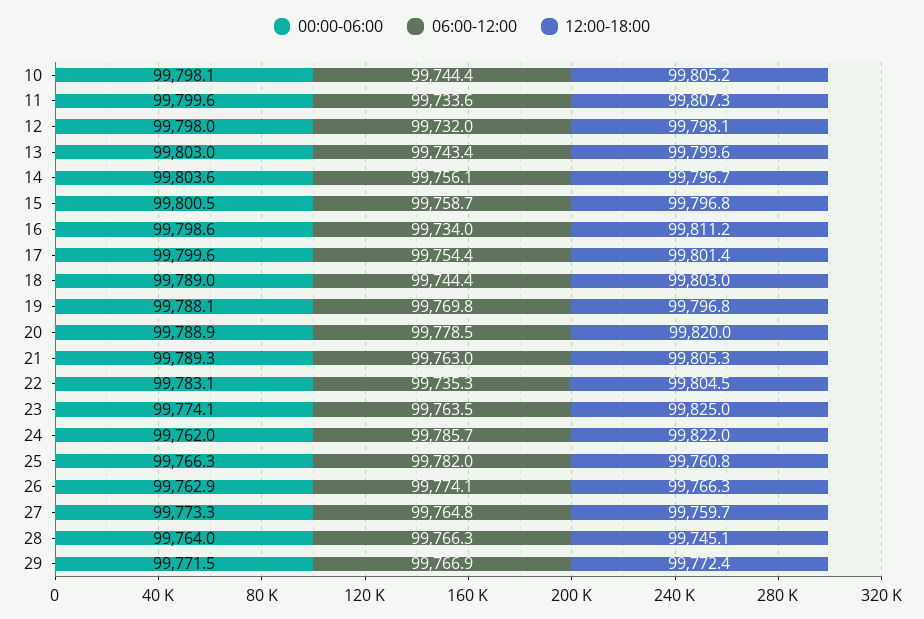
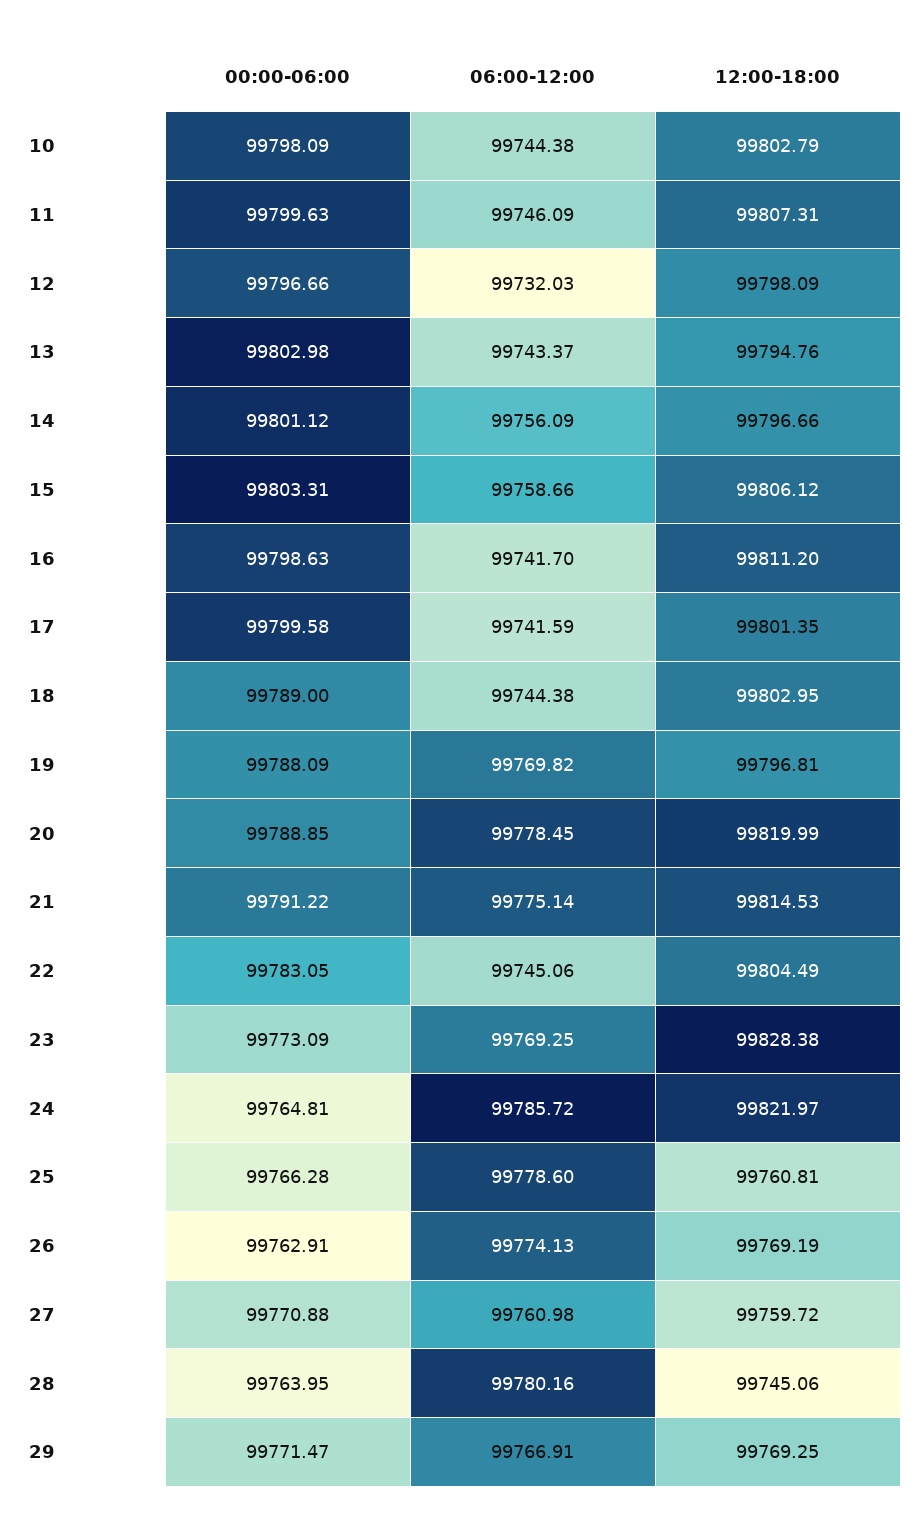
  {
    "00:00-06:00": {
      "10": 99798.09,
      "11": 99799.63,
-     "12": 99798,
+     "12": 99796.66,
      "13": 99802.98,
-     "14": 99803.6,
+     "14": 99801.12,
-     "15": 99800.5,
+     "15": 99803.31,
      "16": 99798.63,
      "17": 99799.58,
      "18": 99789,
      "19": 99788.09,
      "20": 99788.85,
-     "21": 99789.3,
+     "21": 99791.22,
      "22": 99783.05,
-     "23": 99774.1,
+     "23": 99773.09,
-     "24": 99762,
+     "24": 99764.81,
      "25": 99766.28,
      "26": 99762.91,
-     "27": 99773.3,
+     "27": 99770.88,
      "28": 99763.95,
      "29": 99771.47
    },
    "06:00-12:00": {
      "10": 99744.38,
-     "11": 99733.6,
+     "11": 99746.09,
      "12": 99732.03,
      "13": 99743.37,
      "14": 99756.09,
      "15": 99758.66,
-     "16": 99734,
+     "16": 99741.7,
-     "17": 99754.4,
+     "17": 99741.59,
      "18": 99744.38,
      "19": 99769.82,
      "20": 99778.45,
-     "21": 99763,
+     "21": 99775.14,
-     "22": 99735.3,
+     "22": 99745.06,
-     "23": 99763.5,
+     "23": 99769.25,
      "24": 99785.72,
-     "25": 99782,
+     "25": 99778.6,
      "26": 99774.13,
-     "27": 99764.8,
+     "27": 99760.98,
-     "28": 99766.3,
+     "28": 99780.16,
      "29": 99766.91
    },
    "12:00-18:00": {
-     "10": 99805.2,
+     "10": 99802.79,
      "11": 99807.31,
      "12": 99798.09,
-     "13": 99799.6,
+     "13": 99794.76,
      "14": 99796.66,
-     "15": 99796.8,
+     "15": 99806.12,
      "16": 99811.2,
      "17": 99801.35,
      "18": 99802.95,
      "19": 99796.81,
      "20": 99819.99,
-     "21": 99805.3,
+     "21": 99814.53,
      "22": 99804.49,
-     "23": 99825,
+     "23": 99828.38,
      "24": 99821.97,
      "25": 99760.81,
-     "26": 99766.3,
+     "26": 99769.19,
      "27": 99759.72,
      "28": 99745.06,
-     "29": 99772.4
+     "29": 99769.25
    }
  }

